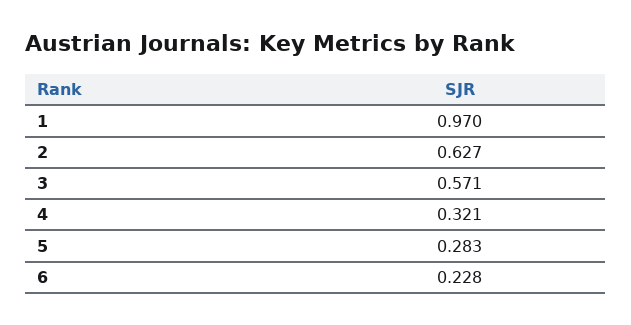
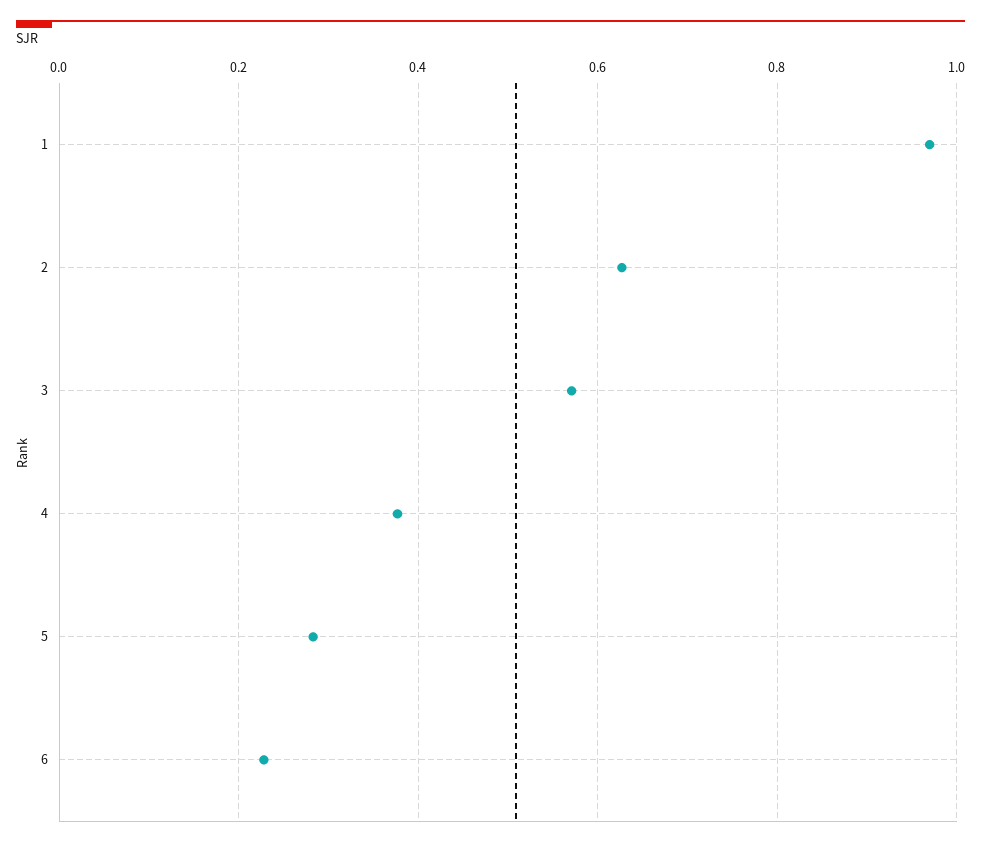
  {
    "1": 0.97,
    "2": 0.627,
    "3": 0.571,
-   "4": 0.321,
+   "4": 0.38,
    "5": 0.283,
    "6": 0.228
  }

